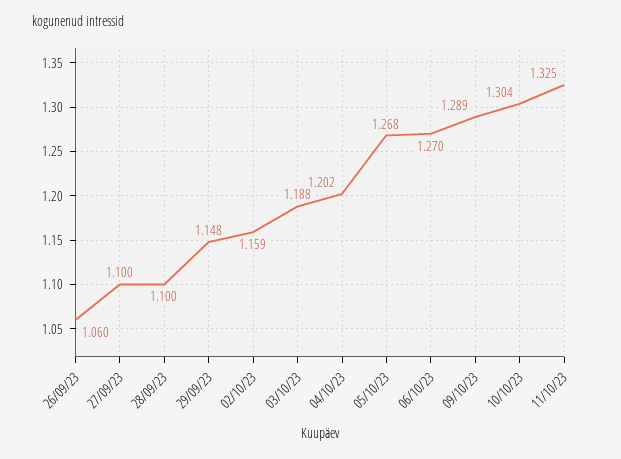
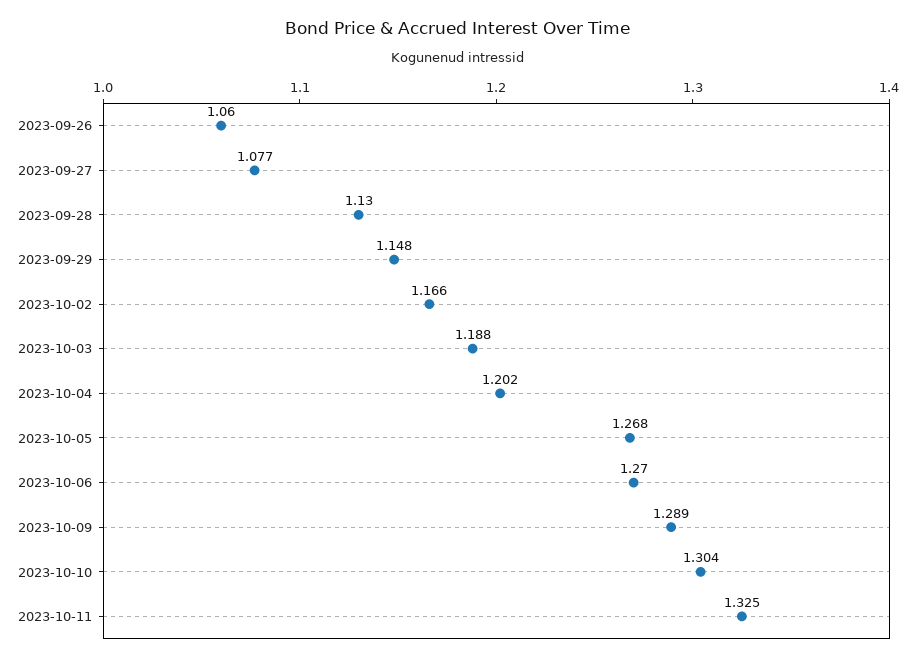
  {
    "26/09/23": 1.06,
-   "27/09/23": 1.1,
+   "27/09/23": 1.077,
-   "28/09/23": 1.1,
+   "28/09/23": 1.13,
    "29/09/23": 1.148,
-   "02/10/23": 1.159,
+   "02/10/23": 1.166,
    "03/10/23": 1.188,
    "04/10/23": 1.202,
    "05/10/23": 1.268,
    "06/10/23": 1.27,
    "09/10/23": 1.289,
    "10/10/23": 1.304,
    "11/10/23": 1.325
  }

